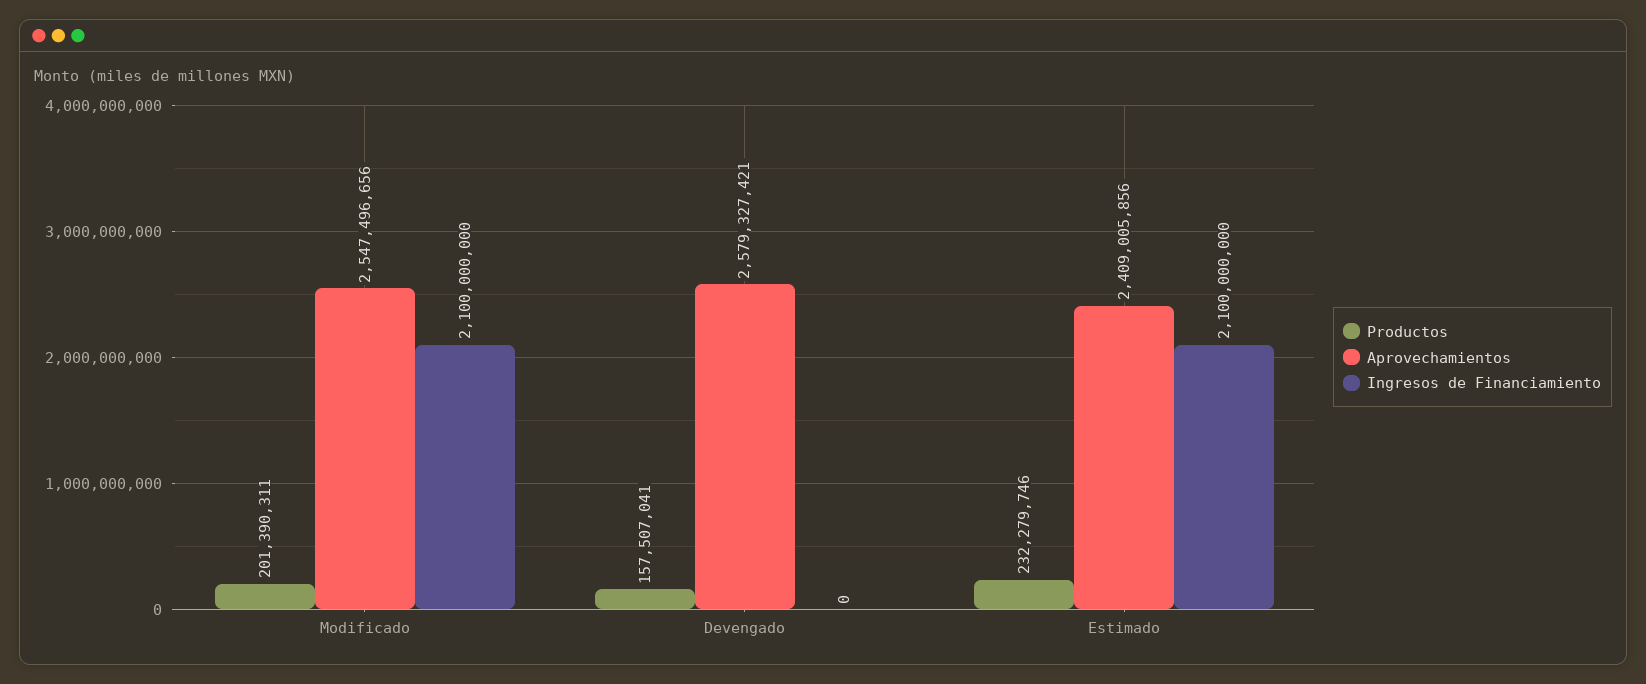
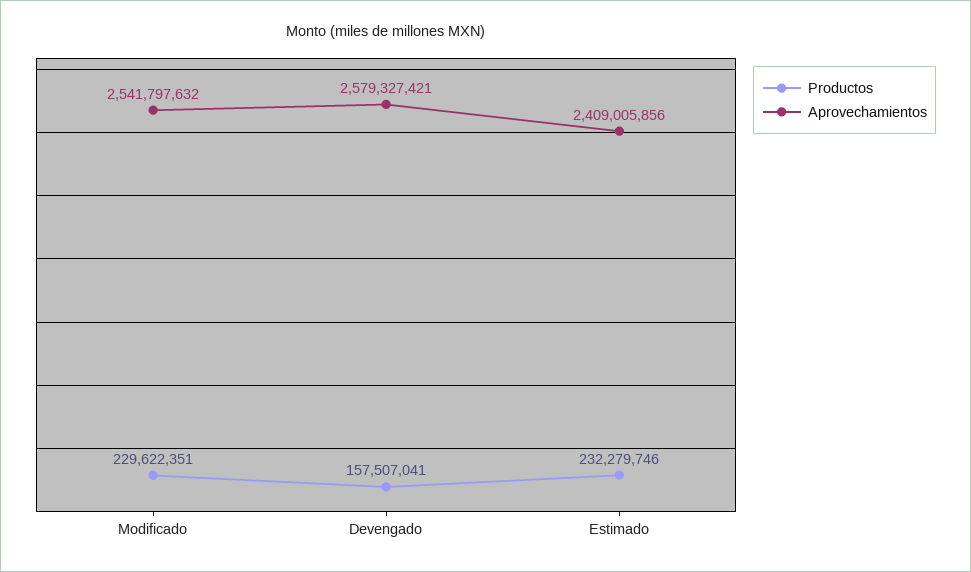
  {
    "Productos": {
-     "Modificado": 201390311,
+     "Modificado": 229622351,
      "Devengado": 157507041,
      "Estimado": 232279746
    },
    "Aprovechamientos": {
-     "Modificado": 2547496656,
+     "Modificado": 2541797632,
      "Devengado": 2579327421,
      "Estimado": 2409005856
-   },
+   }
-   "Ingresos de Financiamiento": {
-     "Modificado": 2100000000,
-     "Devengado": 0,
-     "Estimado": 2100000000
-   }
  }

